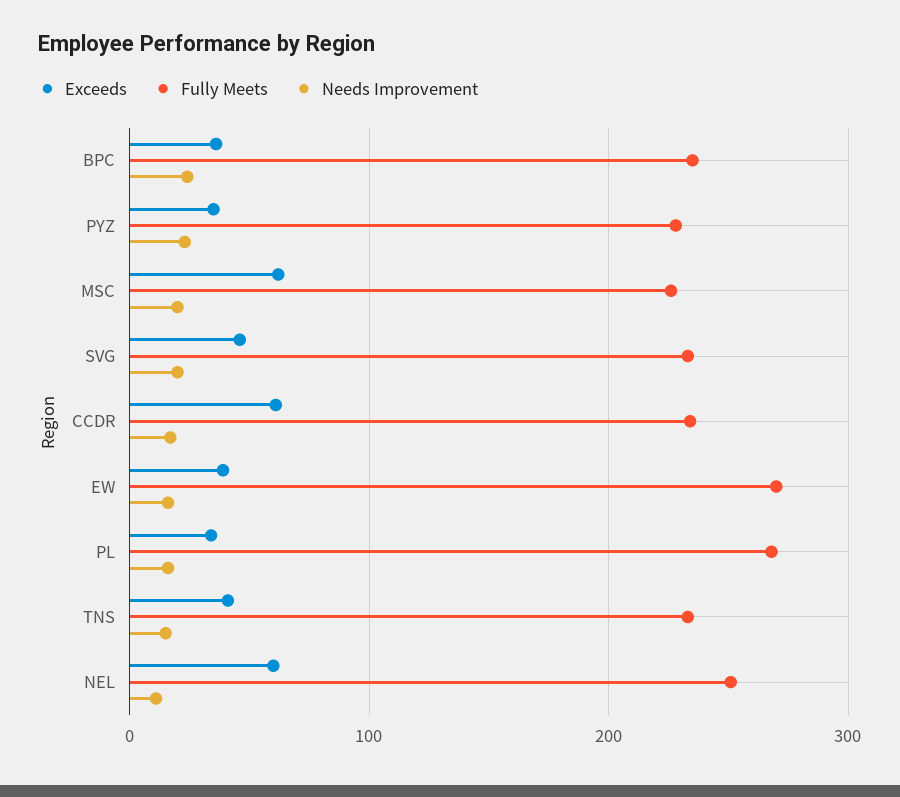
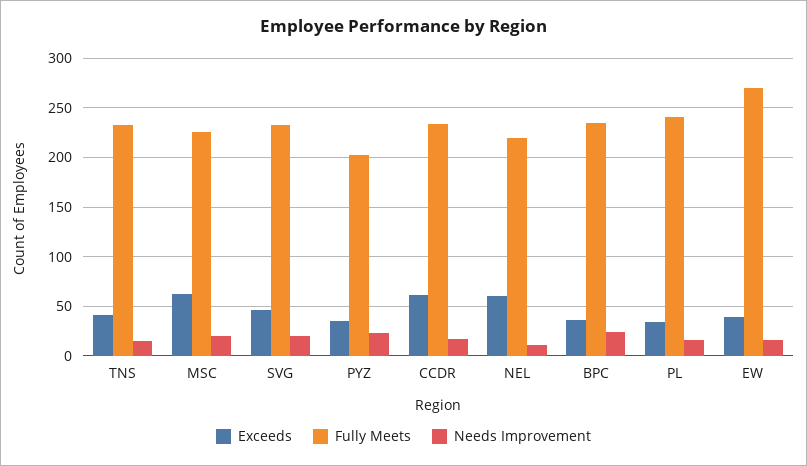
  {
    "Exceeds": {
      "BPC": 40,
      "PYZ": 40,
      "MSC": 60,
      "SVG": 50,
      "CCDR": 60,
      "EW": 40,
      "PL": 30,
      "TNS": 40,
      "NEL": 60
    },
    "Fully Meets": {
      "BPC": 240,
-     "PYZ": 230,
+     "PYZ": 200,
      "MSC": 230,
      "SVG": 230,
      "CCDR": 230,
      "EW": 270,
-     "PL": 270,
+     "PL": 240,
      "TNS": 230,
-     "NEL": 250
+     "NEL": 220
    },
    "Needs Improvement": {
      "BPC": 20,
      "PYZ": 20,
      "MSC": 20,
      "SVG": 20,
      "CCDR": 20,
      "EW": 20,
      "PL": 20,
      "TNS": 20,
      "NEL": 10
    }
  }

